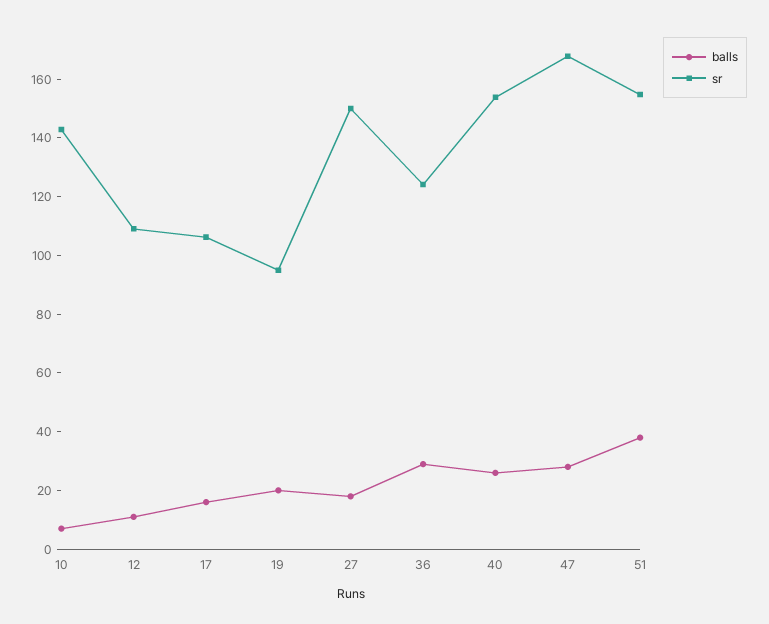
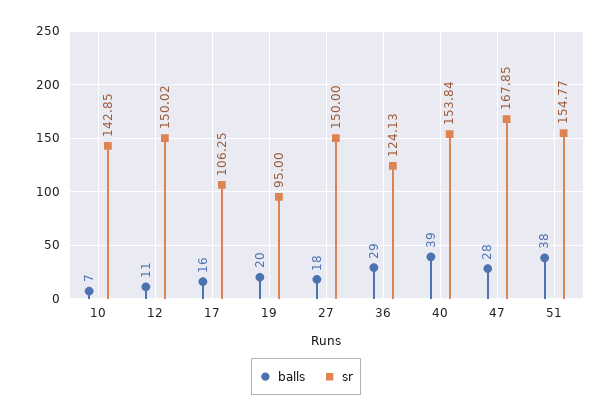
  {
    "balls": {
      "10": 7,
      "12": 11,
      "17": 16,
      "19": 20,
      "27": 18,
      "36": 29,
-     "40": 25,
+     "40": 39,
      "47": 28,
      "51": 38
    },
    "sr": {
      "10": 142.85,
-     "12": 110,
+     "12": 150.02,
      "17": 106.25,
      "19": 95,
      "27": 150,
      "36": 124.13,
      "40": 153.84,
      "47": 167.85,
      "51": 154.77
    }
  }

